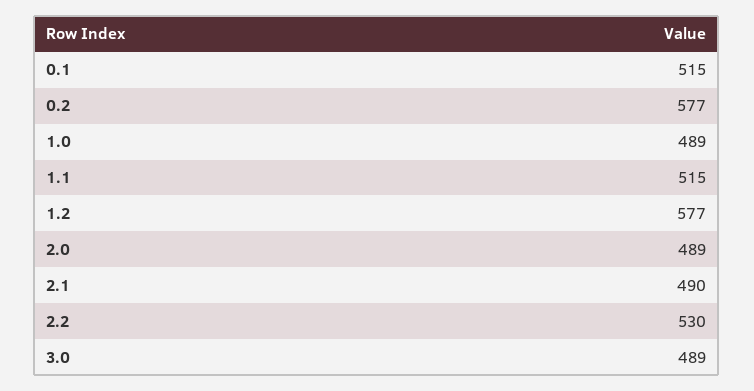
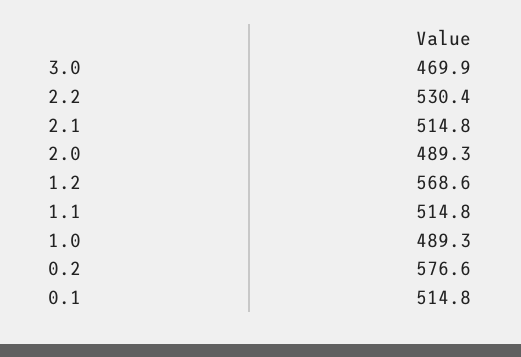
  {
    "0.1": 514.8,
    "0.2": 576.6,
    "1.0": 489.3,
    "1.1": 514.8,
-   "1.2": 577,
+   "1.2": 568.6,
    "2.0": 489.3,
-   "2.1": 490,
+   "2.1": 514.8,
    "2.2": 530.4,
-   "3.0": 489
+   "3.0": 469.9
  }

